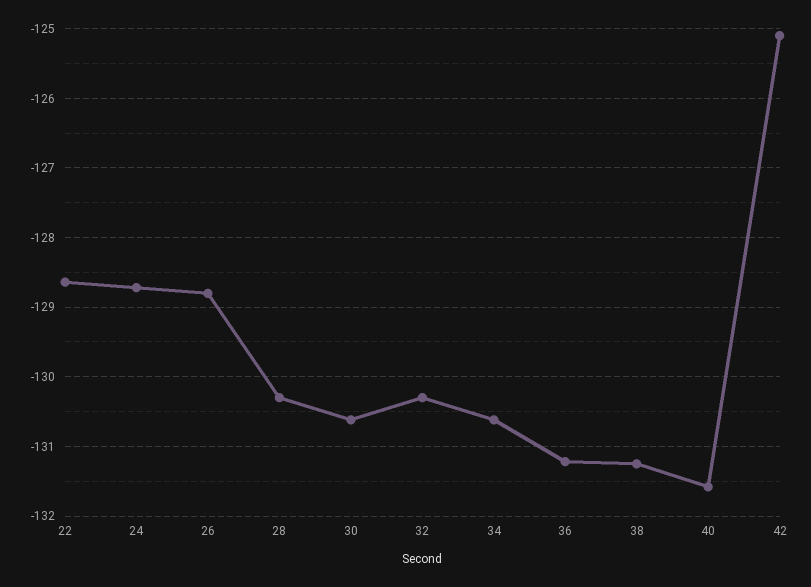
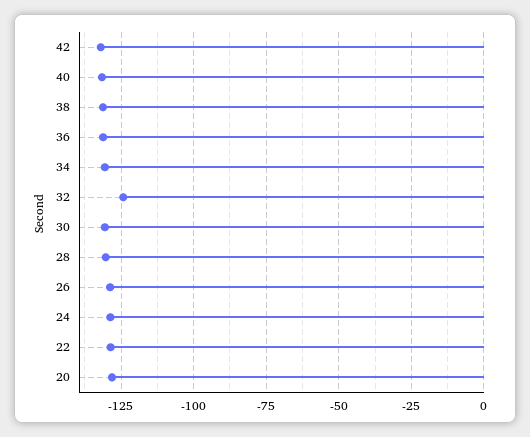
  {
    "22": -128.6,
    "24": -128.7,
    "26": -128.8,
    "28": -130.3,
    "30": -130.6,
-   "32": -130.3,
+   "32": -125,
    "34": -130.6,
    "36": -131.2,
    "38": -131.3,
    "40": -131.6,
-   "42": -125.1
+   "42": -132.5,
+   "20": -127.5
  }

